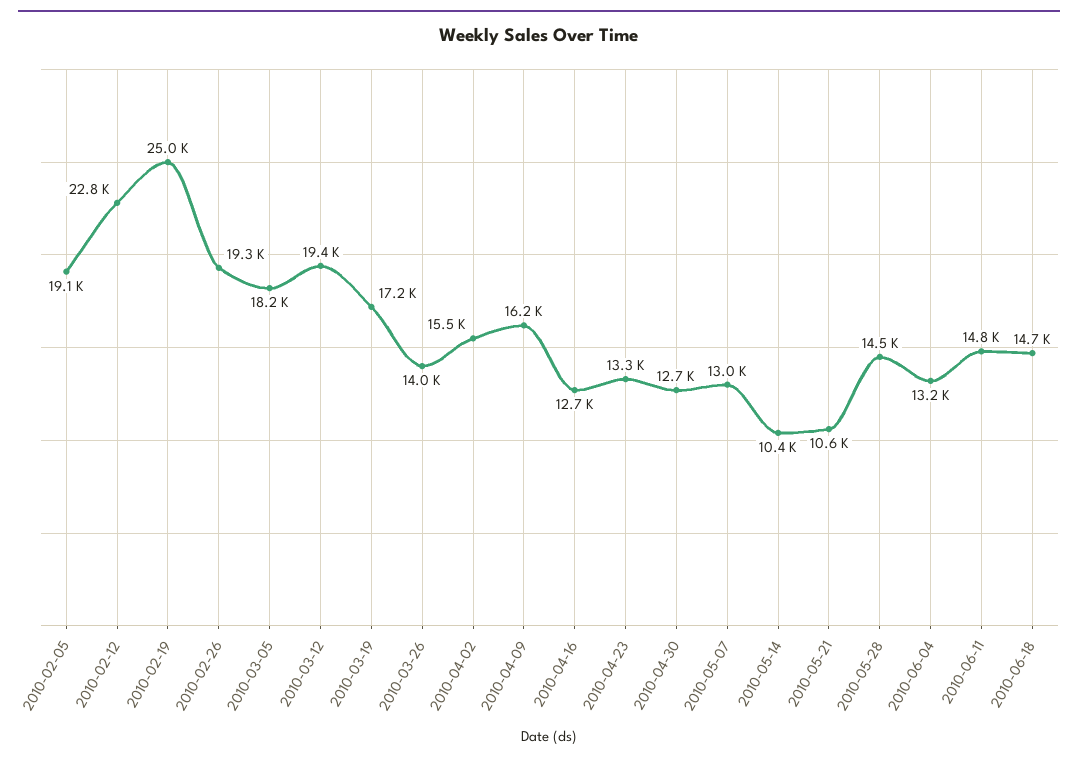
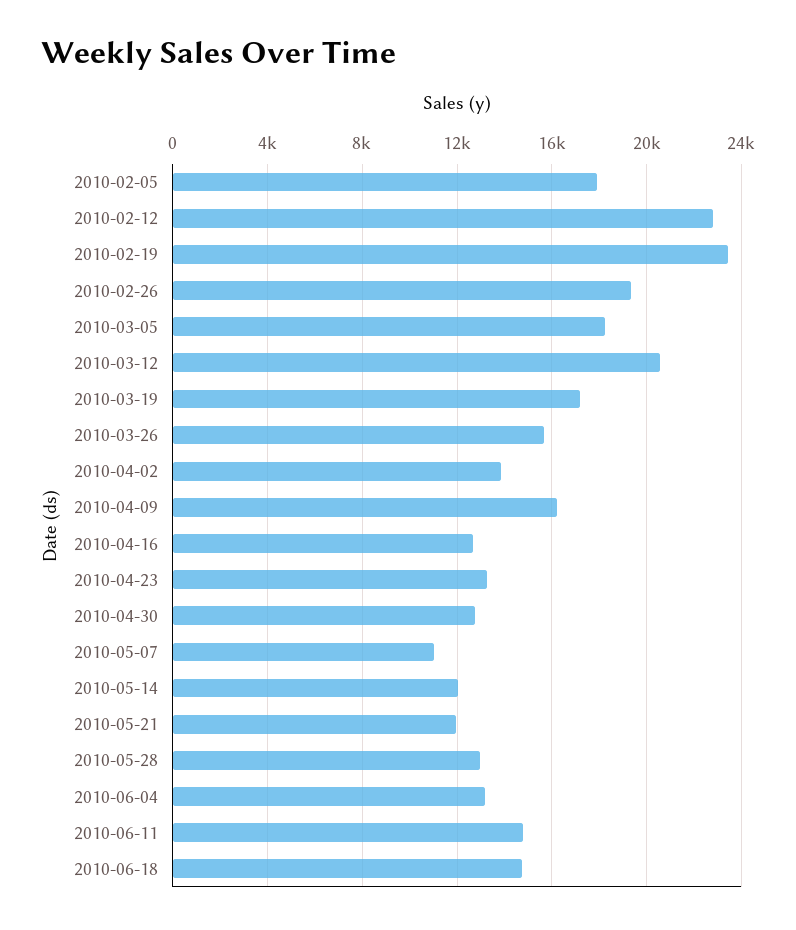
  {
-   "2010-02-05": 19100,
+   "2010-02-05": 18000,
    "2010-02-12": 22800,
-   "2010-02-19": 25000,
+   "2010-02-19": 23500,
    "2010-02-26": 19300,
    "2010-03-05": 18200,
-   "2010-03-12": 19400,
+   "2010-03-12": 20500,
    "2010-03-19": 17200,
-   "2010-03-26": 14000,
+   "2010-03-26": 15500,
-   "2010-04-02": 15500,
+   "2010-04-02": 14000,
    "2010-04-09": 16200,
    "2010-04-16": 12700,
    "2010-04-23": 13300,
    "2010-04-30": 12700,
-   "2010-05-07": 13000,
+   "2010-05-07": 11000,
-   "2010-05-14": 10400,
+   "2010-05-14": 12000,
-   "2010-05-21": 10600,
+   "2010-05-21": 12000,
-   "2010-05-28": 14500,
+   "2010-05-28": 13000,
    "2010-06-04": 13200,
    "2010-06-11": 14800,
    "2010-06-18": 14700
  }

